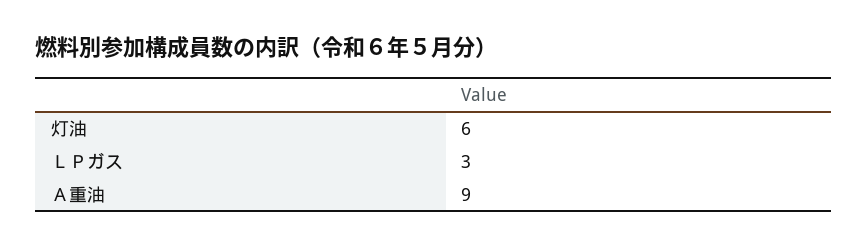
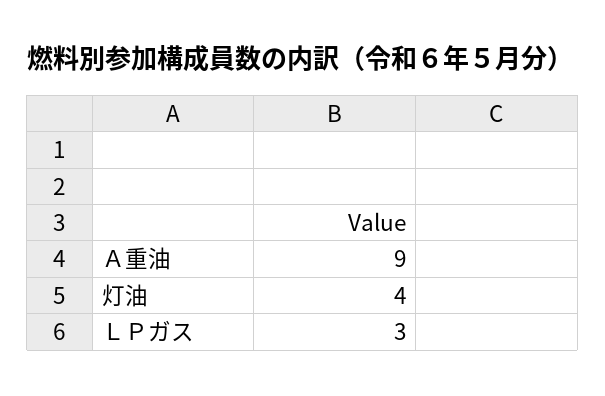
  {
-   "灯油": 6,
+   "灯油": 4,
    "ＬＰガス": 3,
    "Ａ重油": 9
  }

